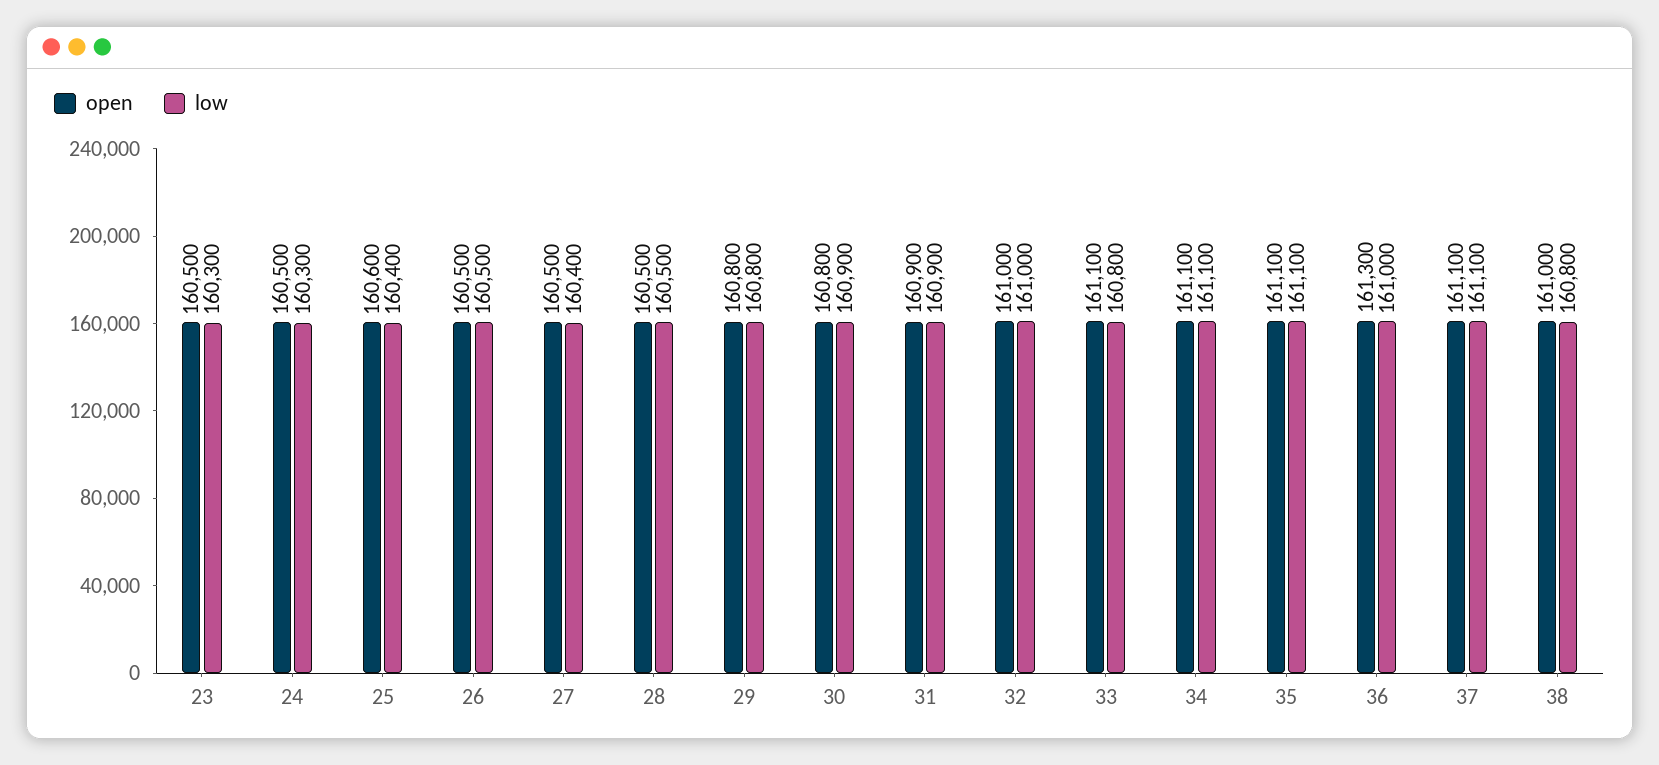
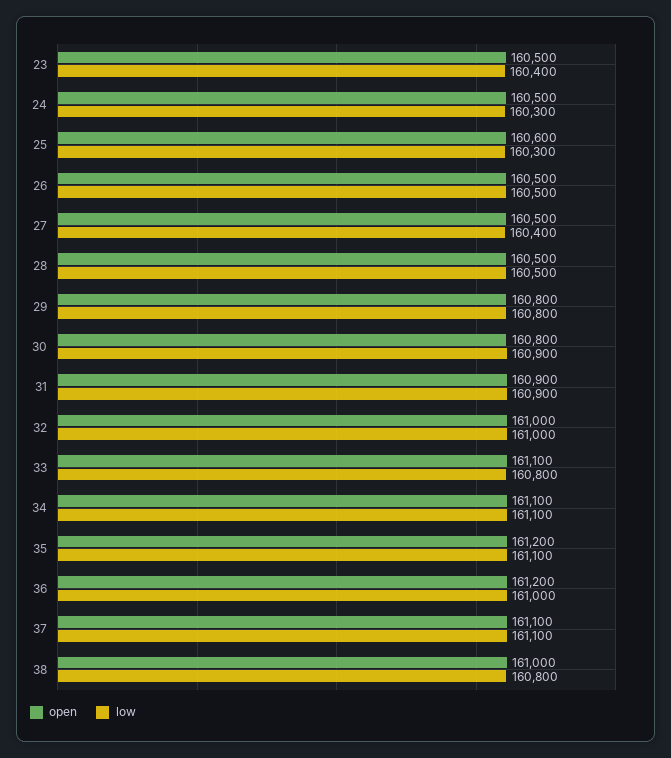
  {
    "open": {
      "23": 160500,
      "24": 160500,
      "25": 160600,
      "26": 160500,
      "27": 160500,
      "28": 160500,
      "29": 160800,
      "30": 160800,
      "31": 160900,
      "32": 161000,
      "33": 161100,
      "34": 161100,
-     "35": 161100,
+     "35": 161200,
-     "36": 161300,
+     "36": 161200,
      "37": 161100,
      "38": 161000
    },
    "low": {
-     "23": 160300,
+     "23": 160400,
      "24": 160300,
-     "25": 160400,
+     "25": 160300,
      "26": 160500,
      "27": 160400,
      "28": 160500,
      "29": 160800,
      "30": 160900,
      "31": 160900,
      "32": 161000,
      "33": 160800,
      "34": 161100,
      "35": 161100,
      "36": 161000,
      "37": 161100,
      "38": 160800
    }
  }

